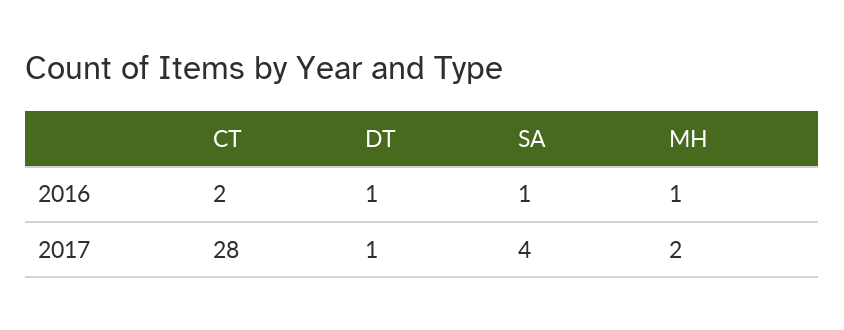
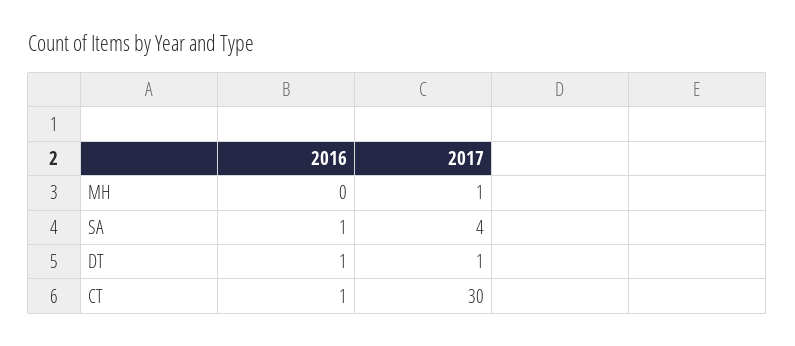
  {
    "CT": {
-     "2016": 2,
+     "2016": 1,
-     "2017": 28
+     "2017": 30
    },
    "DT": {
      "2016": 1,
      "2017": 1
    },
    "SA": {
      "2016": 1,
      "2017": 4
    },
    "MH": {
-     "2016": 1,
+     "2016": 0,
-     "2017": 2
+     "2017": 1
    }
  }

